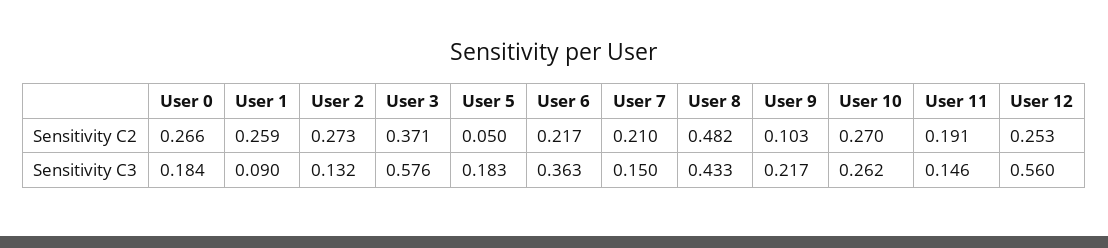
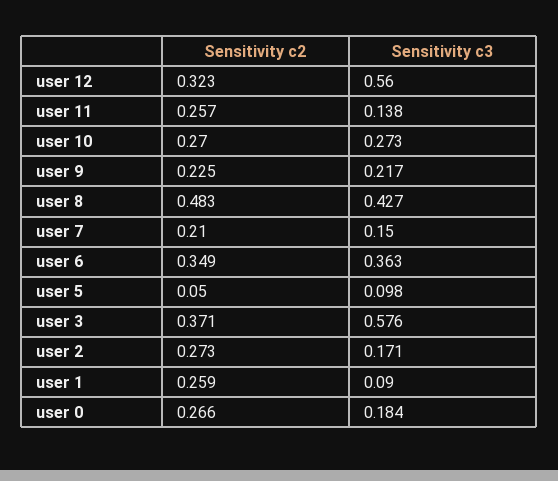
  {
    "User 0": {
      "Sensitivity C2": 0.266,
      "Sensitivity C3": 0.184
    },
    "User 1": {
      "Sensitivity C2": 0.259,
      "Sensitivity C3": 0.09
    },
    "User 2": {
      "Sensitivity C2": 0.273,
-     "Sensitivity C3": 0.132
+     "Sensitivity C3": 0.171
    },
    "User 3": {
      "Sensitivity C2": 0.371,
      "Sensitivity C3": 0.576
    },
    "User 5": {
      "Sensitivity C2": 0.05,
-     "Sensitivity C3": 0.183
+     "Sensitivity C3": 0.098
    },
    "User 6": {
-     "Sensitivity C2": 0.217,
+     "Sensitivity C2": 0.349,
      "Sensitivity C3": 0.363
    },
    "User 7": {
      "Sensitivity C2": 0.21,
      "Sensitivity C3": 0.15
    },
    "User 8": {
-     "Sensitivity C2": 0.482,
+     "Sensitivity C2": 0.483,
-     "Sensitivity C3": 0.433
+     "Sensitivity C3": 0.427
    },
    "User 9": {
-     "Sensitivity C2": 0.103,
+     "Sensitivity C2": 0.225,
      "Sensitivity C3": 0.217
    },
    "User 10": {
      "Sensitivity C2": 0.27,
-     "Sensitivity C3": 0.262
+     "Sensitivity C3": 0.273
    },
    "User 11": {
-     "Sensitivity C2": 0.191,
+     "Sensitivity C2": 0.257,
-     "Sensitivity C3": 0.146
+     "Sensitivity C3": 0.138
    },
    "User 12": {
-     "Sensitivity C2": 0.253,
+     "Sensitivity C2": 0.323,
      "Sensitivity C3": 0.56
    }
  }

